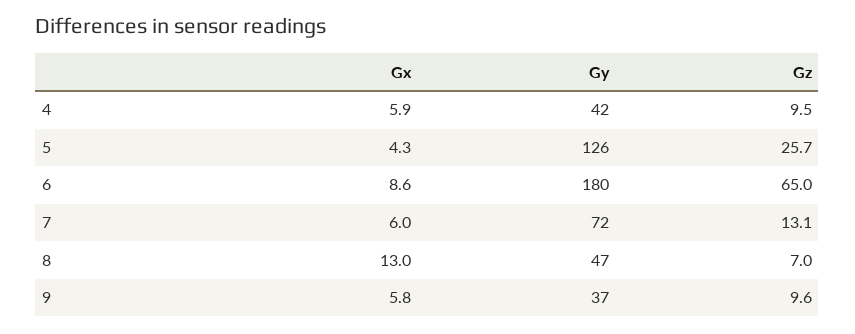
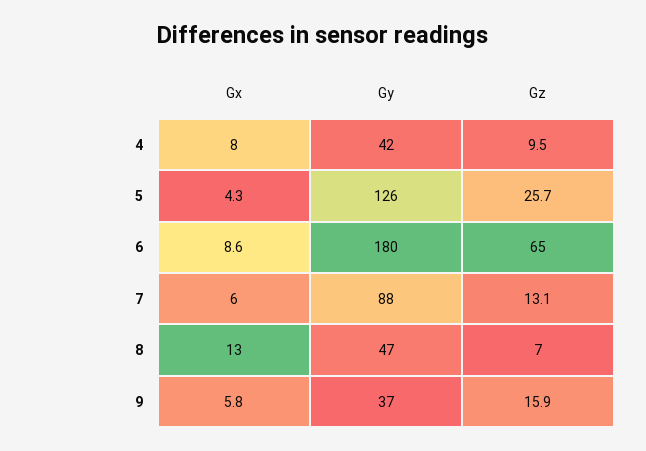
  {
    "Gx": {
-     "4": 5.9,
+     "4": 8,
      "5": 4.3,
      "6": 8.6,
      "7": 6,
      "8": 13,
      "9": 5.8
    },
    "Gy": {
      "4": 42,
      "5": 126,
      "6": 180,
-     "7": 72,
+     "7": 88,
      "8": 47,
      "9": 37
    },
    "Gz": {
      "4": 9.5,
      "5": 25.7,
      "6": 65,
      "7": 13.1,
      "8": 7,
-     "9": 9.6
+     "9": 15.9
    }
  }

